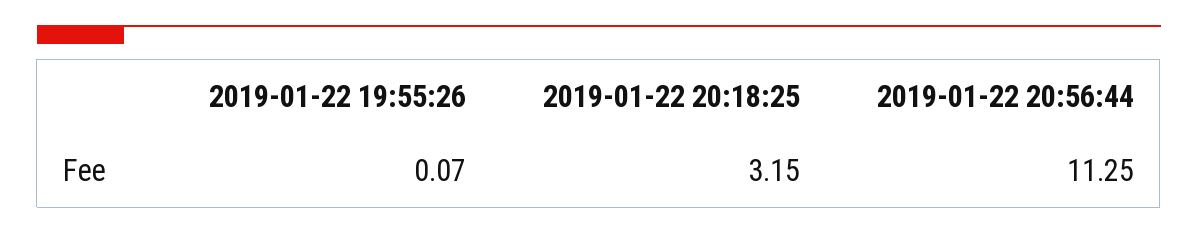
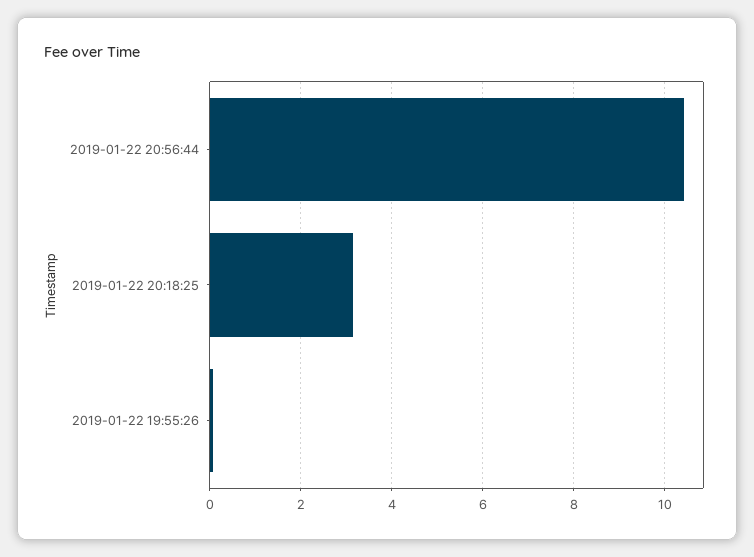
  {
    "2019-01-22 19:55:26": 0.07,
    "2019-01-22 20:18:25": 3.15,
-   "2019-01-22 20:56:44": 11.25
+   "2019-01-22 20:56:44": 10.4
  }

